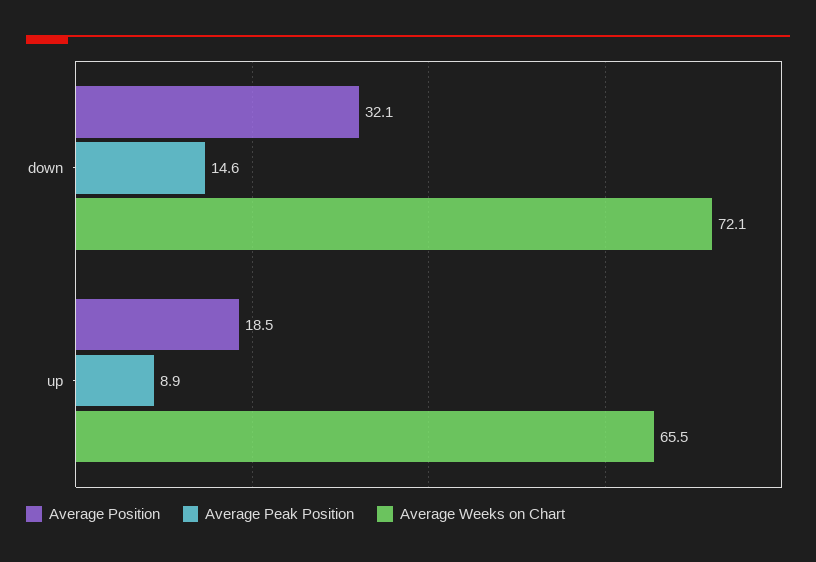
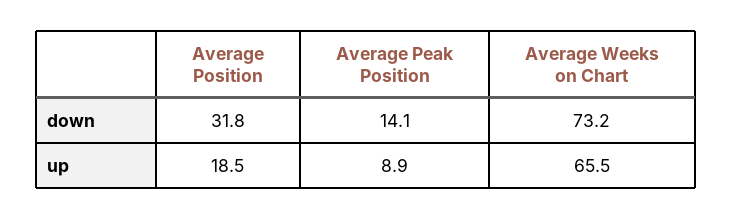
  {
    "Average Position": {
-     "down": 32.1,
+     "down": 31.8,
      "up": 18.5
    },
    "Average Peak Position": {
-     "down": 14.6,
+     "down": 14.1,
      "up": 8.9
    },
    "Average Weeks on Chart": {
-     "down": 72.1,
+     "down": 73.2,
      "up": 65.5
    }
  }

